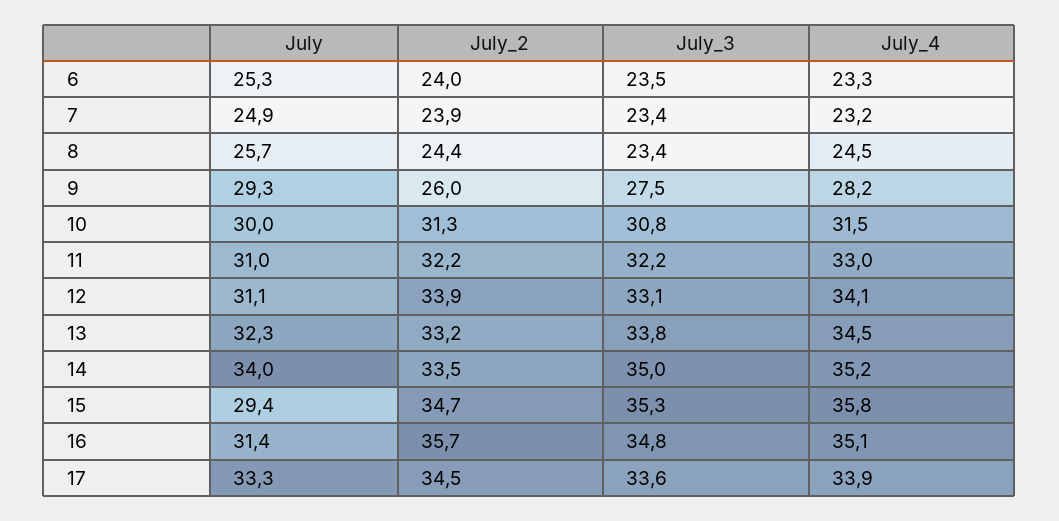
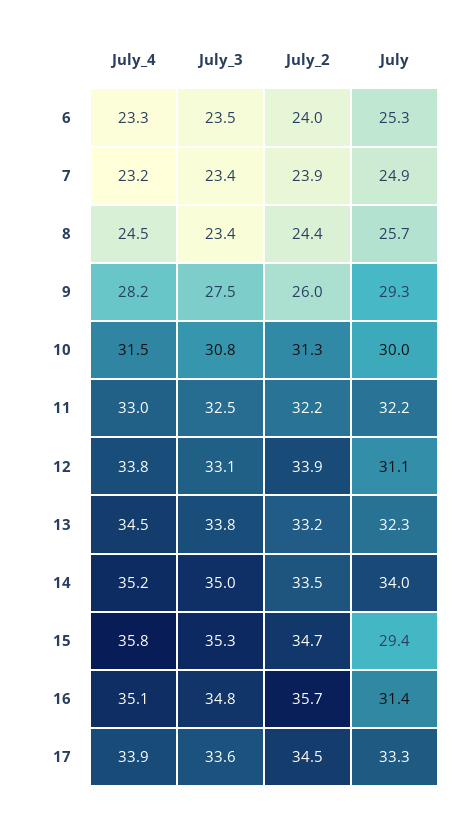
  {
    "July": {
      "6": 25.3,
      "7": 24.9,
      "8": 25.7,
      "9": 29.3,
      "10": 30,
-     "11": 31,
+     "11": 32.2,
      "12": 31.1,
      "13": 32.3,
      "14": 34,
      "15": 29.4,
      "16": 31.4,
      "17": 33.3
    },
    "July_2": {
      "6": 24,
      "7": 23.9,
      "8": 24.4,
      "9": 26,
      "10": 31.3,
      "11": 32.2,
      "12": 33.9,
      "13": 33.2,
      "14": 33.5,
      "15": 34.7,
      "16": 35.7,
      "17": 34.5
    },
    "July_3": {
      "6": 23.5,
      "7": 23.4,
      "8": 23.4,
      "9": 27.5,
      "10": 30.8,
-     "11": 32.2,
+     "11": 32.5,
      "12": 33.1,
      "13": 33.8,
      "14": 35,
      "15": 35.3,
      "16": 34.8,
      "17": 33.6
    },
    "July_4": {
      "6": 23.3,
      "7": 23.2,
      "8": 24.5,
      "9": 28.2,
      "10": 31.5,
      "11": 33,
-     "12": 34.1,
+     "12": 33.8,
      "13": 34.5,
      "14": 35.2,
      "15": 35.8,
      "16": 35.1,
      "17": 33.9
    }
  }

